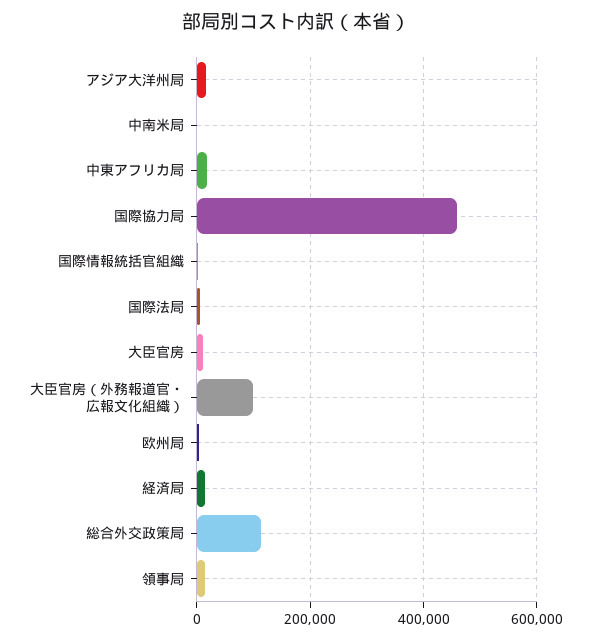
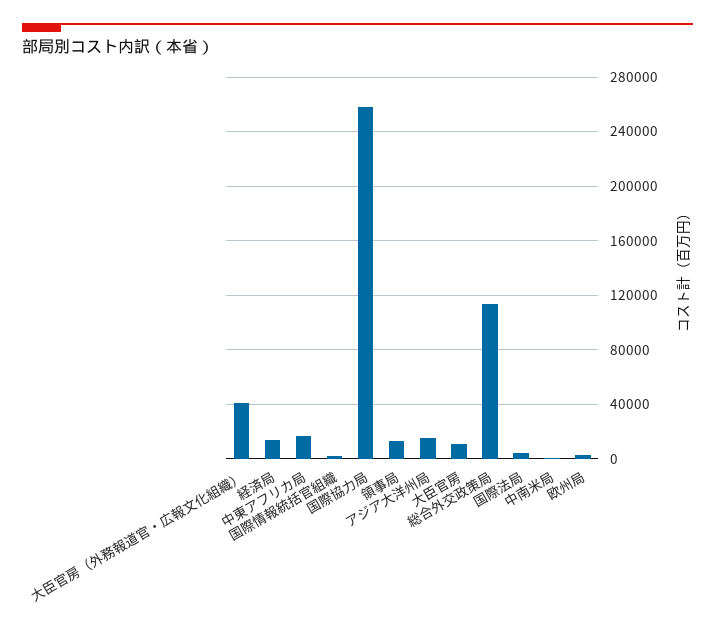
  {
    "アジア大洋州局": 15000,
    "中南米局": 0,
    "中東アフリカ局": 15000,
-   "国際協力局": 460000,
+   "国際協力局": 260000,
    "国際情報統括官組織": 0,
    "国際法局": 5000,
    "大臣官房": 10000,
-   "大臣官房（外務報道官・広報文化組織）": 100000,
+   "大臣官房（外務報道官・広報文化組織）": 40000,
    "欧州局": 5000,
    "経済局": 15000,
    "総合外交政策局": 115000,
    "領事局": 15000
  }

